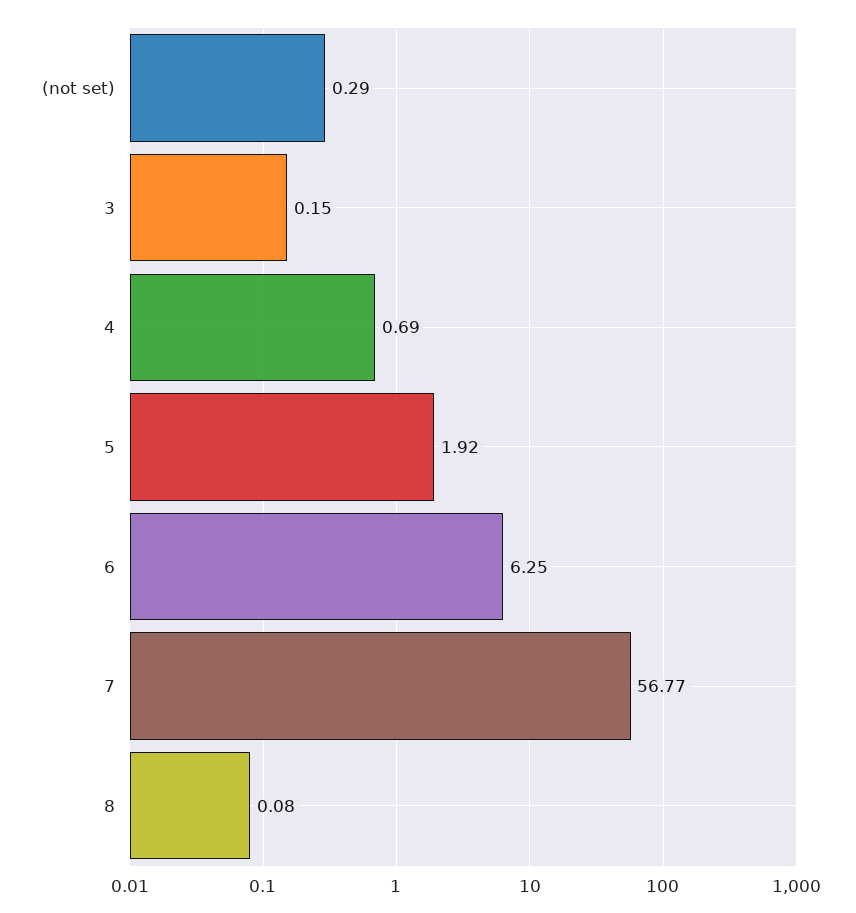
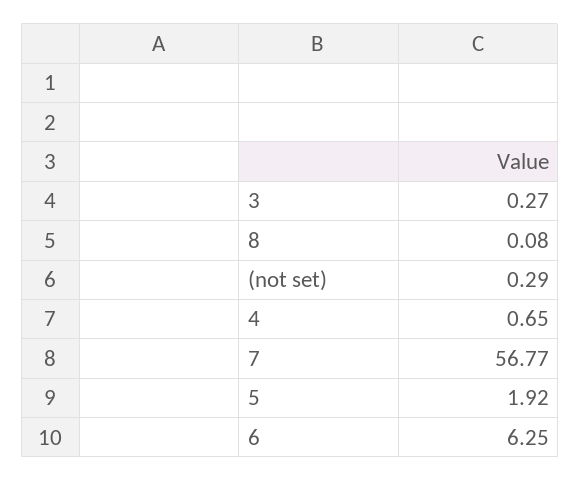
  {
    "(not set)": 0.29,
-   "3": 0.15,
+   "3": 0.27,
-   "4": 0.69,
+   "4": 0.65,
    "5": 1.92,
    "6": 6.25,
    "7": 56.77,
    "8": 0.08
  }

